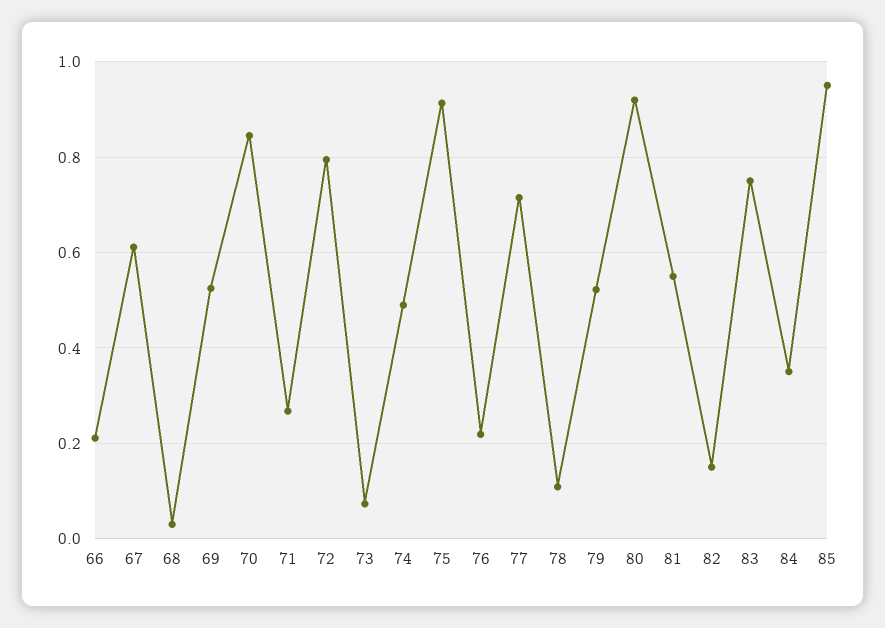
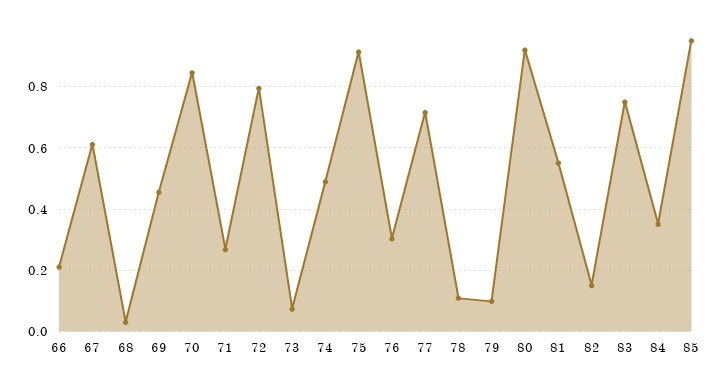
  {
    "66": 0.22,
    "67": 0.62,
    "68": 0.02,
-   "69": 0.52,
+   "69": 0.46,
    "70": 0.84,
    "71": 0.26,
    "72": 0.8,
    "73": 0.08,
    "74": 0.48,
    "75": 0.92,
-   "76": 0.22,
+   "76": 0.3,
    "77": 0.72,
    "78": 0.1,
-   "79": 0.52,
+   "79": 0.1,
    "80": 0.92,
    "81": 0.56,
    "82": 0.16,
    "83": 0.76,
    "84": 0.36,
    "85": 0.96
  }

